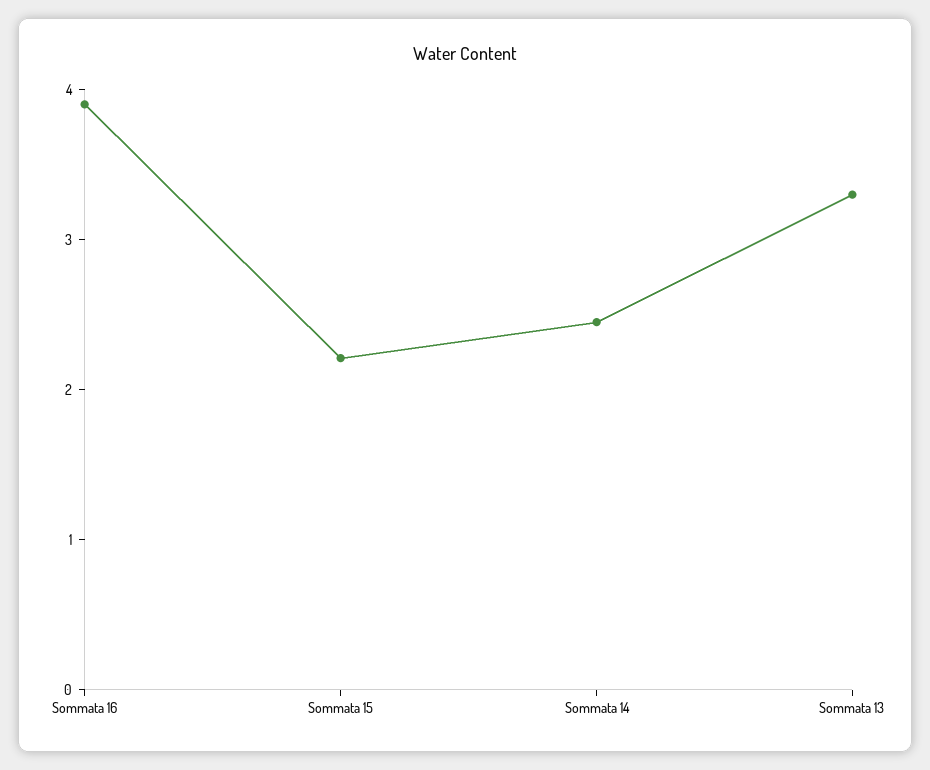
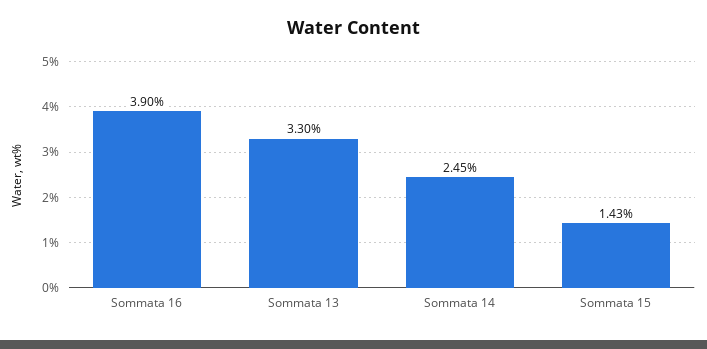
  {
    "Sommata 16": 3.9,
-   "Sommata 15": 2.2,
+   "Sommata 15": 1.43,
    "Sommata 14": 2.45,
    "Sommata 13": 3.3
  }

